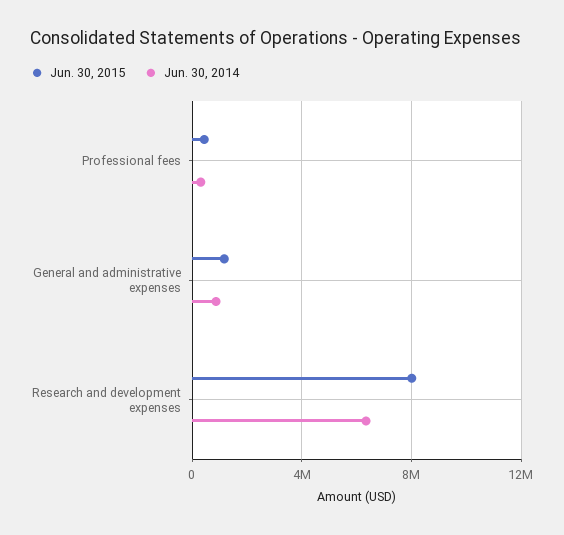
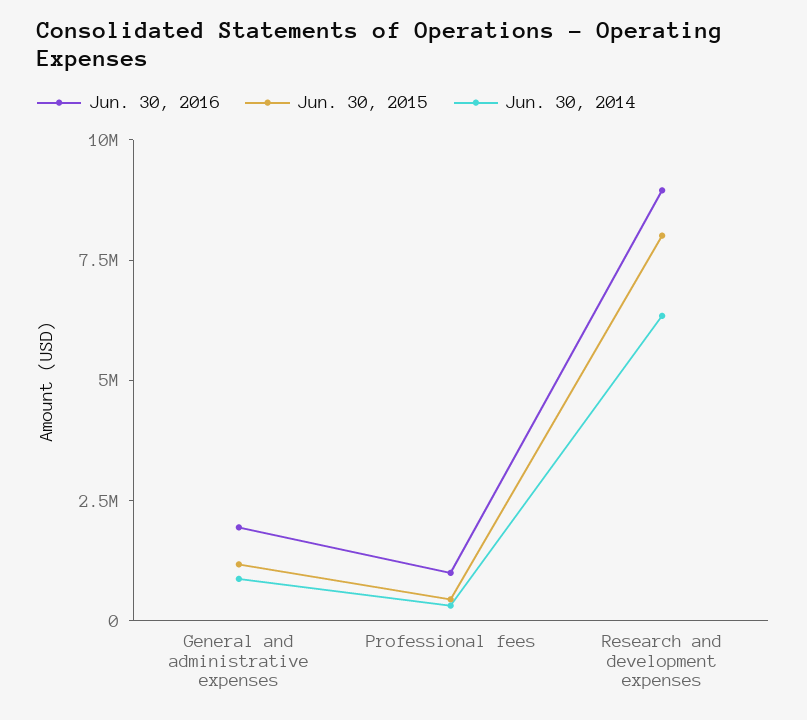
  {
    "Jun. 30, 2015": {
      "Professional fees": 500000,
      "General and administrative expenses": 1000000,
      "Research and development expenses": 8000000
    },
    "Jun. 30, 2014": {
      "Professional fees": 500000,
      "General and administrative expenses": 1000000,
      "Research and development expenses": 6500000
-   }
+   },
+   "Jun. 30, 2016": {
+     "General and administrative expenses": 2000000,
+     "Professional fees": 1000000,
+     "Research and development expenses": 9000000
+   }
  }

